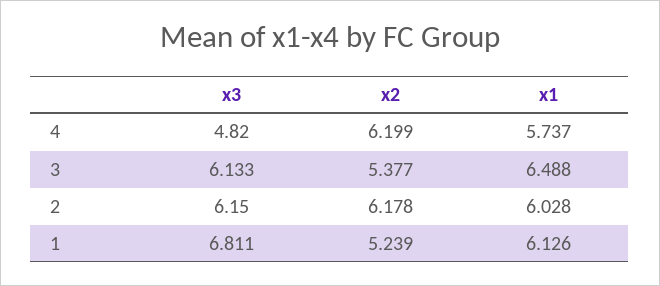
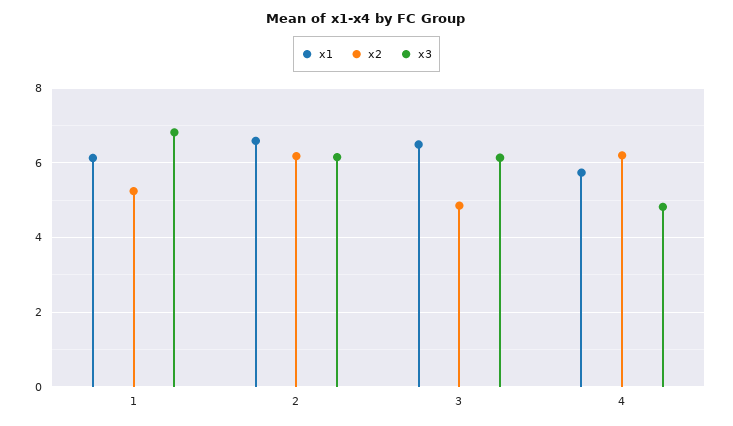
  {
    "x3": {
      "4": 4.82,
      "3": 6.133,
      "2": 6.15,
      "1": 6.811
    },
    "x2": {
      "4": 6.199,
-     "3": 5.377,
+     "3": 4.8,
      "2": 6.178,
      "1": 5.239
    },
    "x1": {
      "4": 5.737,
      "3": 6.488,
-     "2": 6.028,
+     "2": 6.6,
      "1": 6.126
    }
  }

